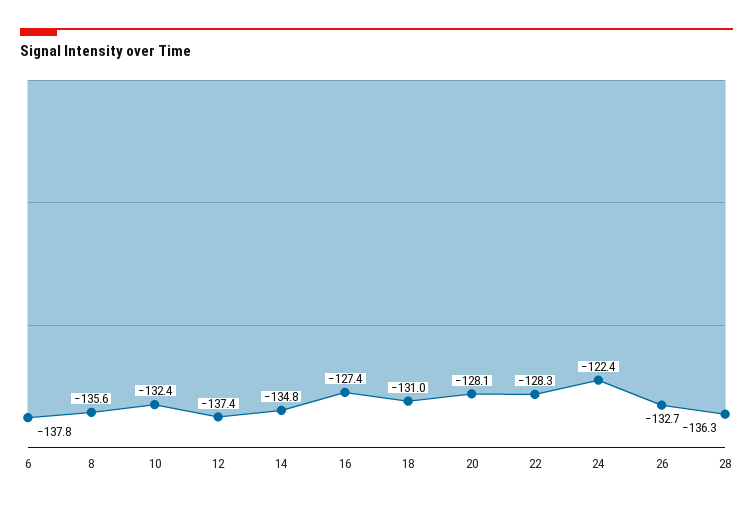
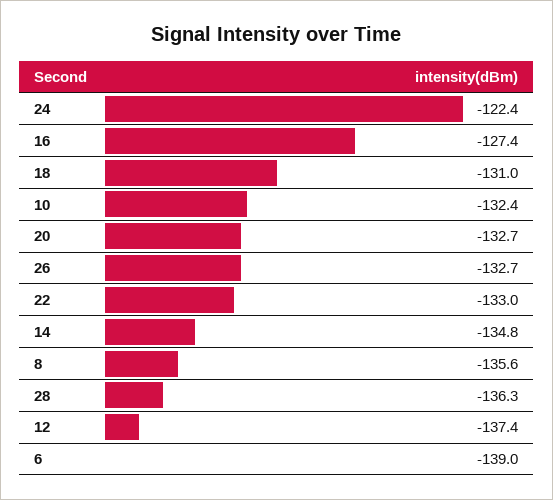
  {
-   "6": -137.8,
+   "6": -139,
    "8": -135.6,
    "10": -132.4,
    "12": -137.4,
    "14": -134.8,
    "16": -127.4,
    "18": -131,
-   "20": -128.1,
+   "20": -132.7,
-   "22": -128.3,
+   "22": -133,
    "24": -122.4,
    "26": -132.7,
    "28": -136.3
  }

